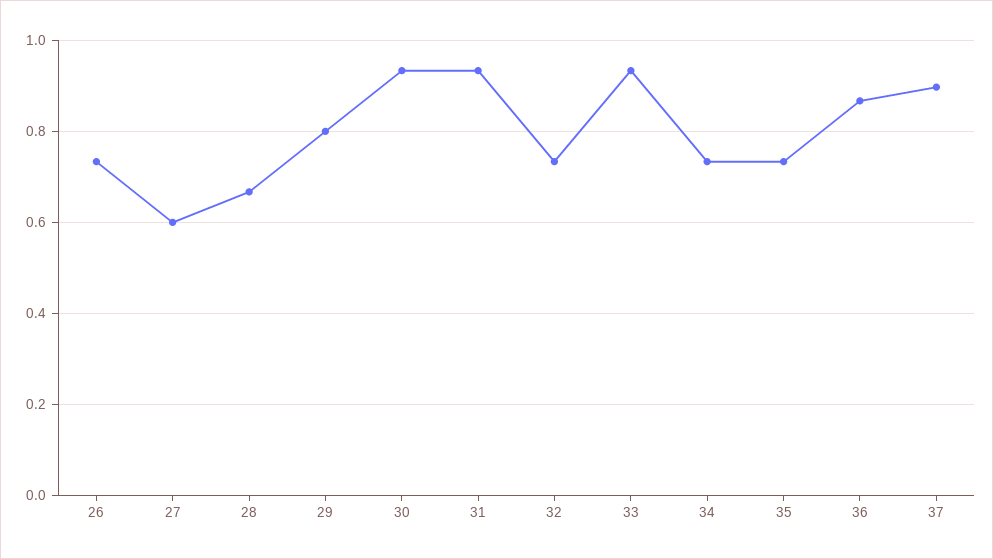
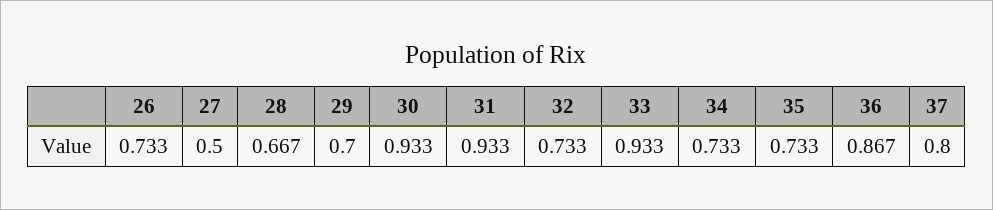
  {
    "26": 0.733,
-   "27": 0.6,
+   "27": 0.5,
    "28": 0.667,
-   "29": 0.8,
+   "29": 0.7,
    "30": 0.933,
    "31": 0.933,
    "32": 0.733,
    "33": 0.933,
    "34": 0.733,
    "35": 0.733,
    "36": 0.867,
-   "37": 0.9
+   "37": 0.8
  }

